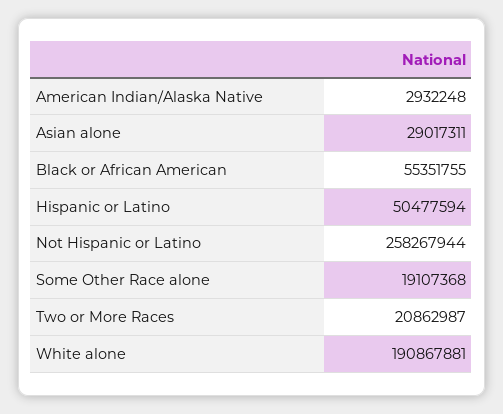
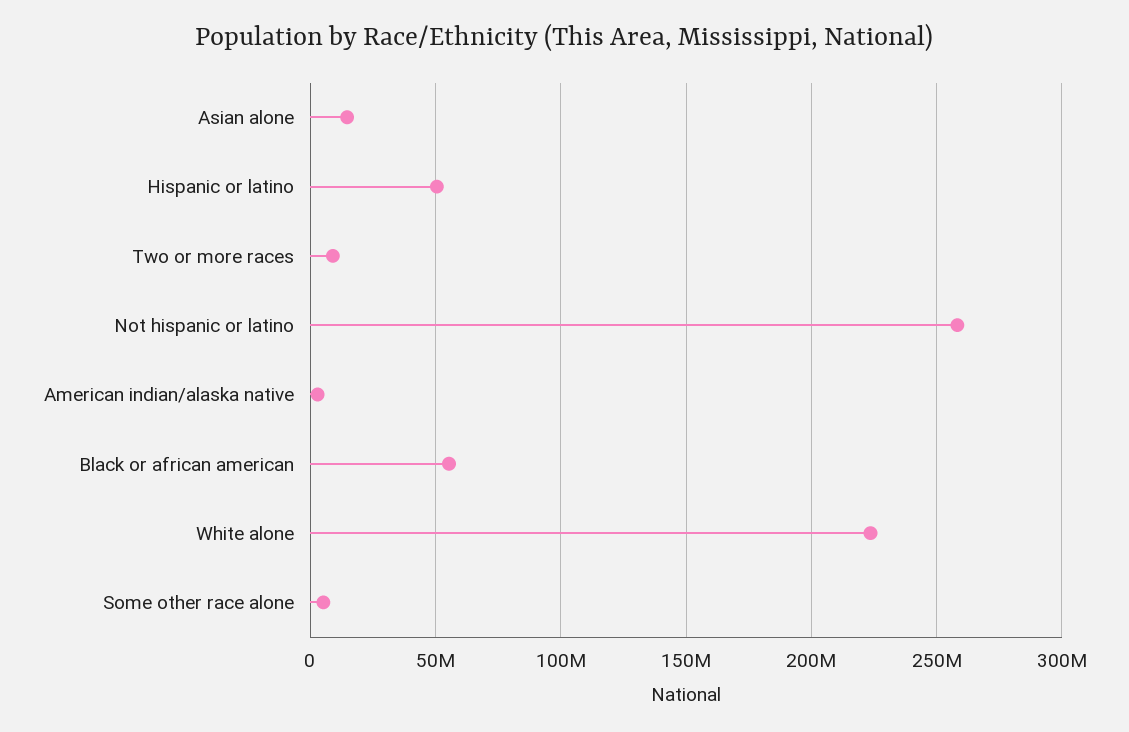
  {
    "American Indian/Alaska Native": 2932248,
-   "Asian alone": 29017311,
+   "Asian alone": 15000000,
    "Black or African American": 55351755,
    "Hispanic or Latino": 50477594,
    "Not Hispanic or Latino": 258267944,
-   "Some Other Race alone": 19107368,
+   "Some Other Race alone": 5000000,
-   "Two or More Races": 20862987,
+   "Two or More Races": 10000000,
-   "White alone": 190867881
+   "White alone": 225000000
  }

